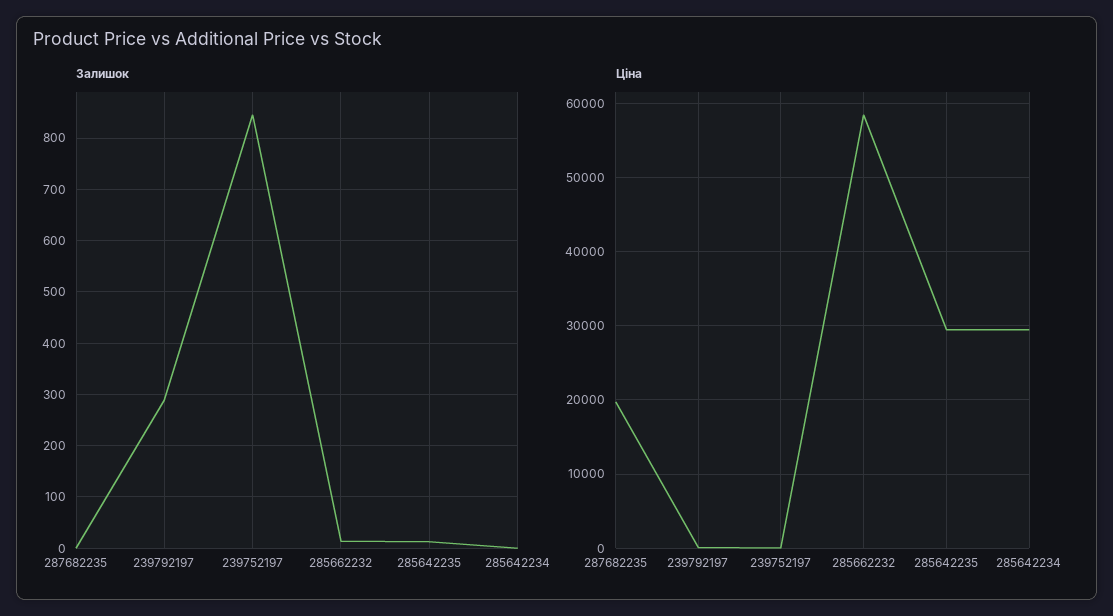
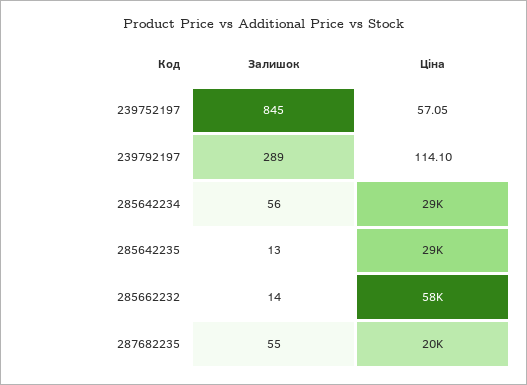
  {
    "Залишок": {
-     "287682235": 0,
+     "287682235": 55,
      "239792197": 289,
      "239752197": 845,
      "285662232": 14,
      "285642235": 13,
-     "285642234": 0
+     "285642234": 56
    },
    "Ціна": {
      "287682235": 20000,
      "239792197": 114.1,
      "239752197": 57.05,
      "285662232": 58000,
      "285642235": 29000,
      "285642234": 29000
    }
  }

